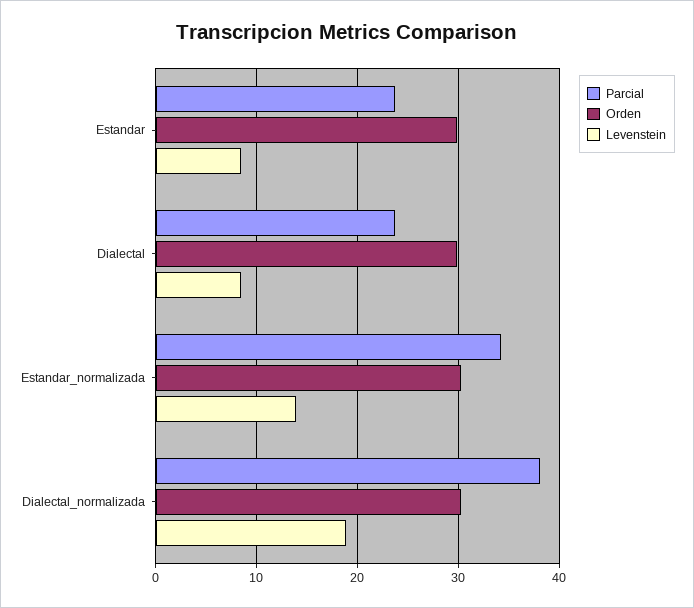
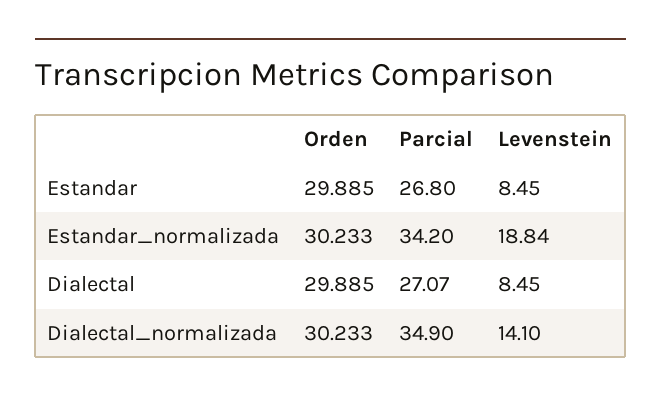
  {
    "Parcial": {
-     "Estandar": 24,
+     "Estandar": 26.8,
-     "Dialectal": 24,
+     "Dialectal": 27.07,
      "Estandar_normalizada": 34.2,
-     "Dialectal_normalizada": 38
+     "Dialectal_normalizada": 34.9
    },
    "Orden": {
      "Estandar": 29.885,
      "Dialectal": 29.885,
      "Estandar_normalizada": 30.233,
      "Dialectal_normalizada": 30.233
    },
    "Levenstein": {
      "Estandar": 8.45,
      "Dialectal": 8.45,
-     "Estandar_normalizada": 14,
+     "Estandar_normalizada": 18.84,
-     "Dialectal_normalizada": 19
+     "Dialectal_normalizada": 14.1
    }
  }

